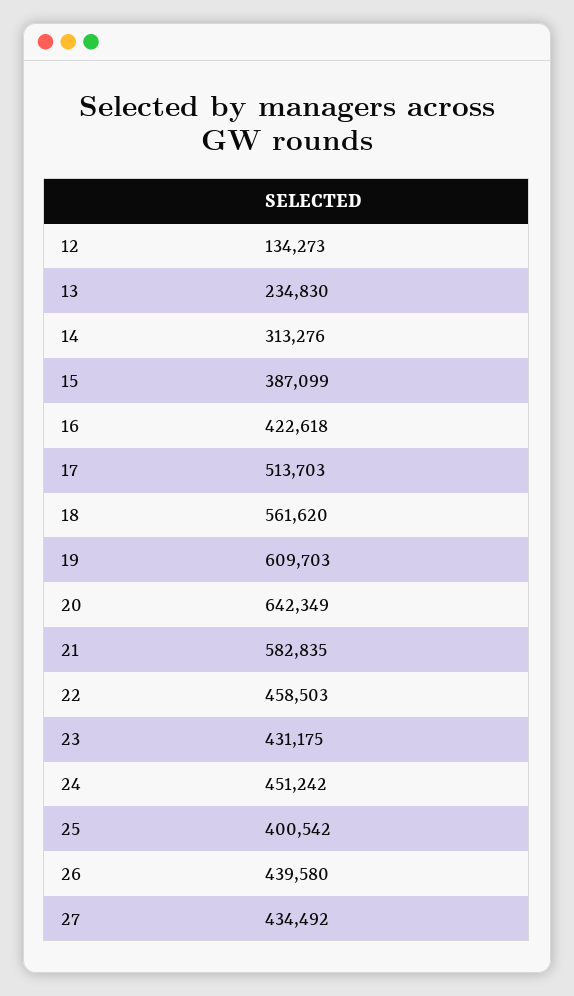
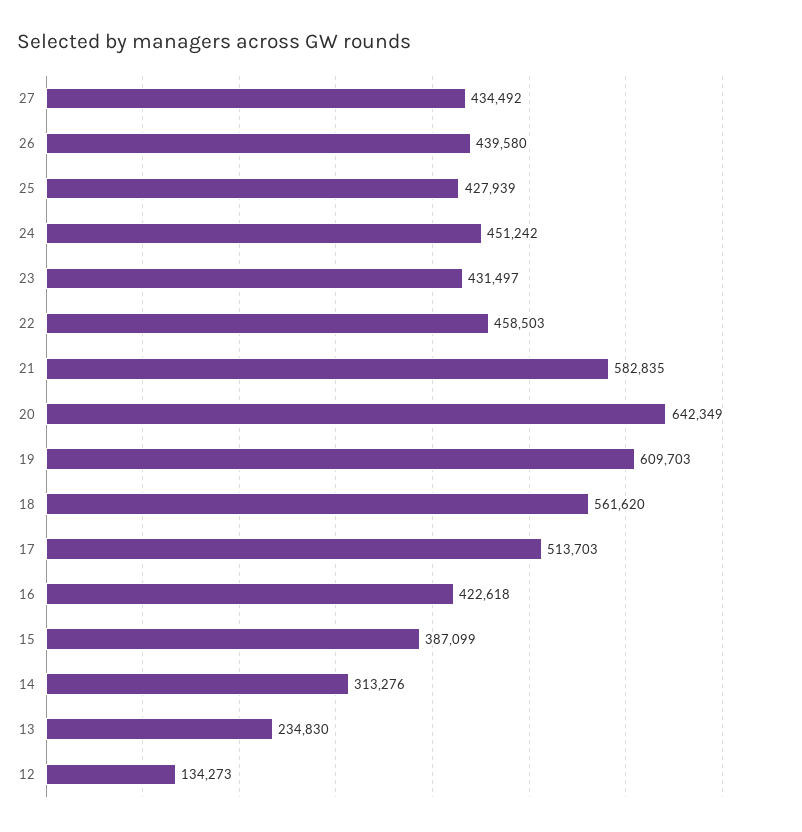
  {
    "12": 134273,
    "13": 234830,
    "14": 313276,
    "15": 387099,
    "16": 422618,
    "17": 513703,
    "18": 561620,
    "19": 609703,
    "20": 642349,
    "21": 582835,
    "22": 458503,
-   "23": 431175,
+   "23": 431497,
    "24": 451242,
-   "25": 400542,
+   "25": 427939,
    "26": 439580,
    "27": 434492
  }

